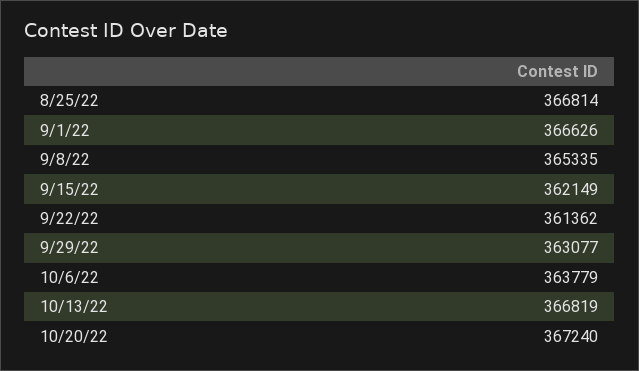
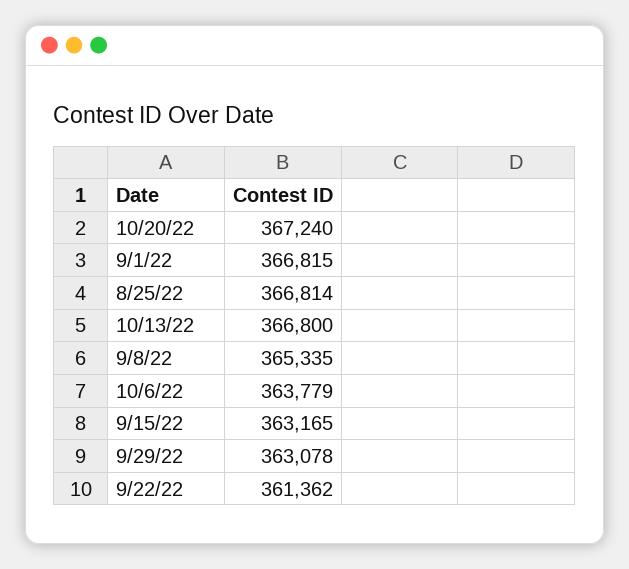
  {
    "8/25/22": 366814,
-   "9/1/22": 366626,
+   "9/1/22": 366815,
    "9/8/22": 365335,
-   "9/15/22": 362149,
+   "9/15/22": 363165,
    "9/22/22": 361362,
-   "9/29/22": 363077,
+   "9/29/22": 363078,
    "10/6/22": 363779,
-   "10/13/22": 366819,
+   "10/13/22": 366800,
    "10/20/22": 367240
  }

